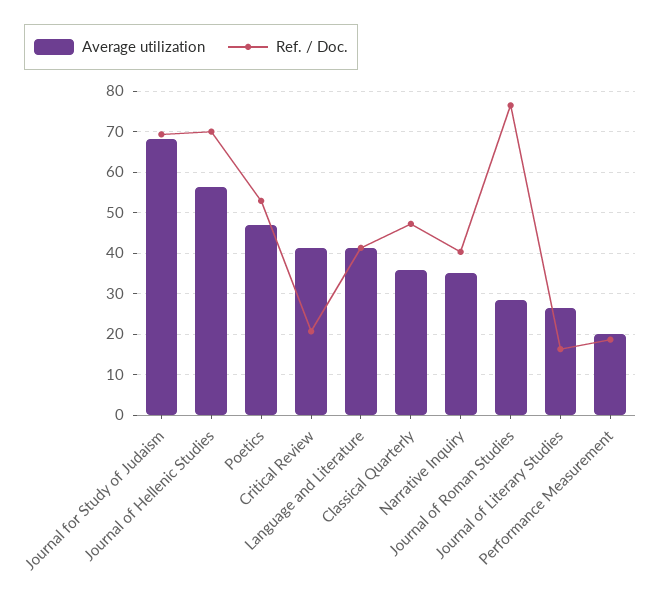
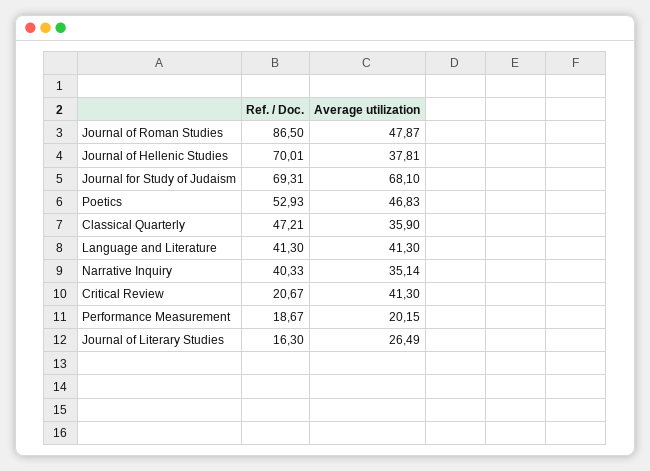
  {
    "Average utilization": {
      "Journal for Study of Judaism": 68.1,
-     "Journal of Hellenic Studies": 56,
+     "Journal of Hellenic Studies": 37.81,
      "Poetics": 46.83,
      "Critical Review": 41.3,
      "Language and Literature": 41.3,
      "Classical Quarterly": 35.9,
      "Narrative Inquiry": 35.14,
-     "Journal of Roman Studies": 28,
+     "Journal of Roman Studies": 47.87,
      "Journal of Literary Studies": 26.49,
      "Performance Measurement": 20.15
    },
    "Ref. / Doc.": {
      "Journal for Study of Judaism": 69.31,
      "Journal of Hellenic Studies": 70.01,
      "Poetics": 52.93,
      "Critical Review": 20.67,
      "Language and Literature": 41.3,
      "Classical Quarterly": 47.21,
      "Narrative Inquiry": 40.33,
-     "Journal of Roman Studies": 76,
+     "Journal of Roman Studies": 86.5,
      "Journal of Literary Studies": 16.3,
      "Performance Measurement": 18.67
    }
  }

